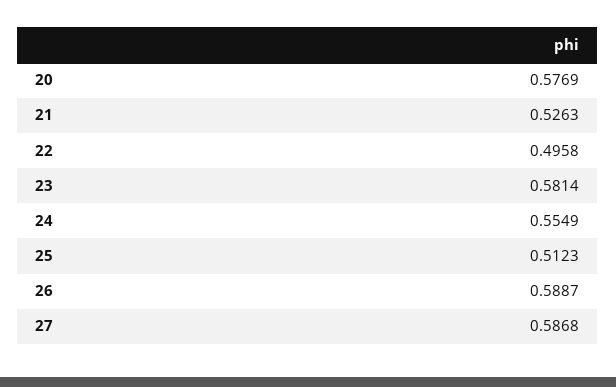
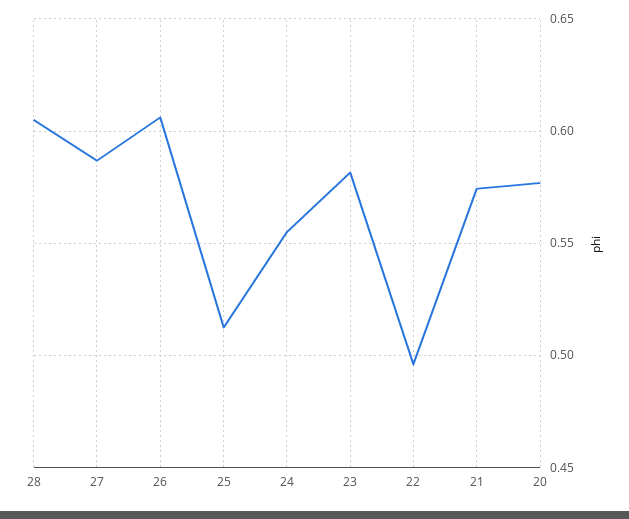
  {
    "20": 0.5769,
-   "21": 0.5263,
+   "21": 0.575,
    "22": 0.4958,
    "23": 0.5814,
    "24": 0.5549,
    "25": 0.5123,
-   "26": 0.5887,
+   "26": 0.605,
-   "27": 0.5868
+   "27": 0.5868,
+   "28": 0.605
  }

